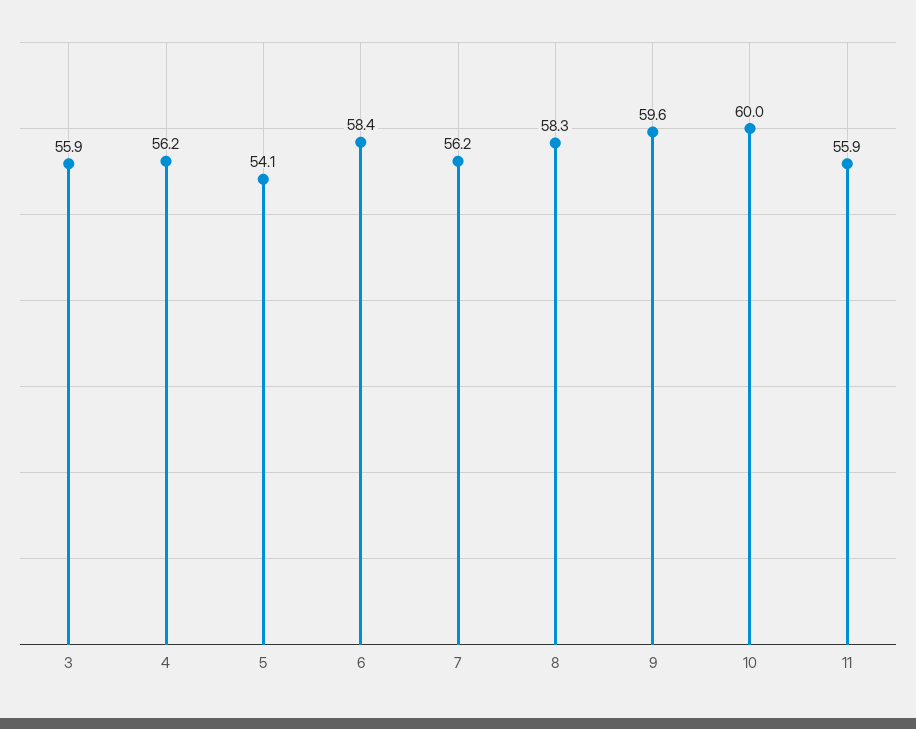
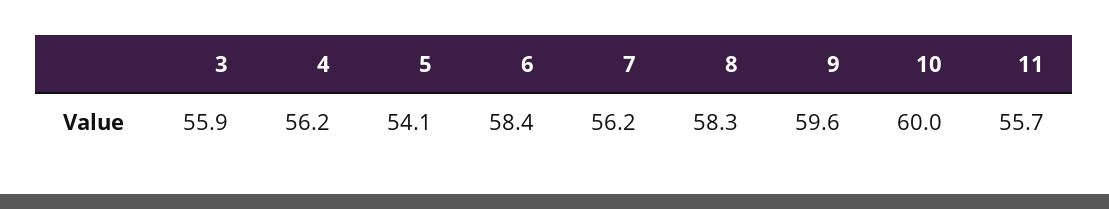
  {
    "3": 55.9,
    "4": 56.2,
    "5": 54.1,
    "6": 58.4,
    "7": 56.2,
    "8": 58.3,
    "9": 59.6,
    "10": 60,
-   "11": 55.9
+   "11": 55.7
  }

